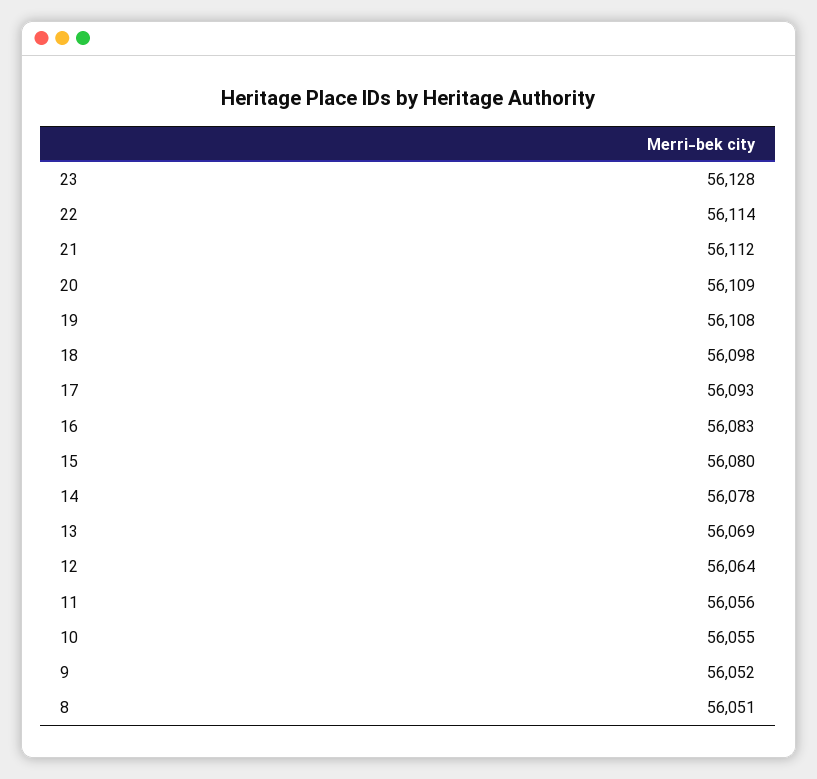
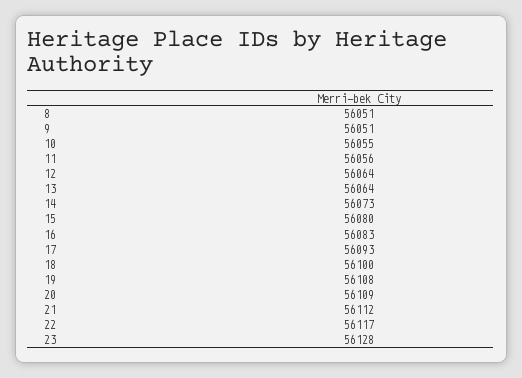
  {
    "23": 56128,
-   "22": 56114,
+   "22": 56117,
    "21": 56112,
    "20": 56109,
    "19": 56108,
-   "18": 56098,
+   "18": 56100,
    "17": 56093,
    "16": 56083,
    "15": 56080,
-   "14": 56078,
+   "14": 56073,
-   "13": 56069,
+   "13": 56064,
    "12": 56064,
    "11": 56056,
    "10": 56055,
-   "9": 56052,
+   "9": 56051,
    "8": 56051
  }

